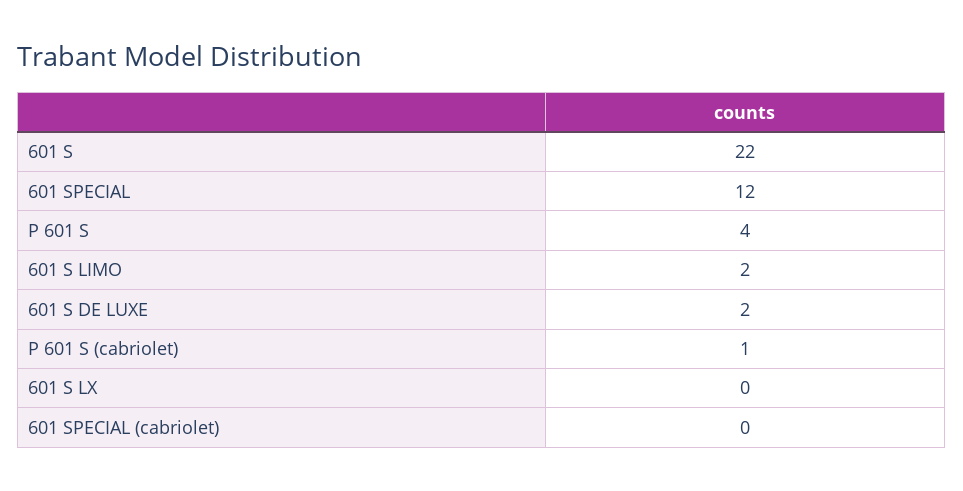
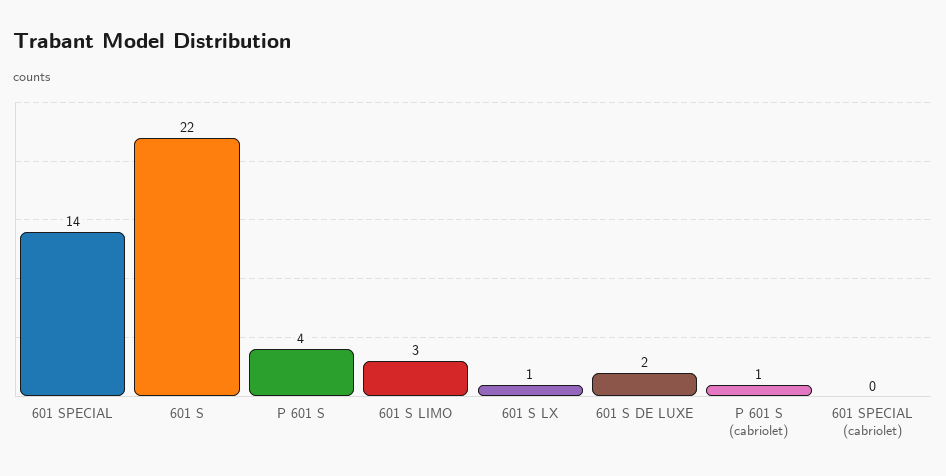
  {
    "601 S": 22,
-   "601 SPECIAL": 12,
+   "601 SPECIAL": 14,
    "P 601 S": 4,
-   "601 S LIMO": 2,
+   "601 S LIMO": 3,
    "601 S DE LUXE": 2,
    "P 601 S (cabriolet)": 1,
-   "601 S LX": 0,
+   "601 S LX": 1,
    "601 SPECIAL (cabriolet)": 0
  }

